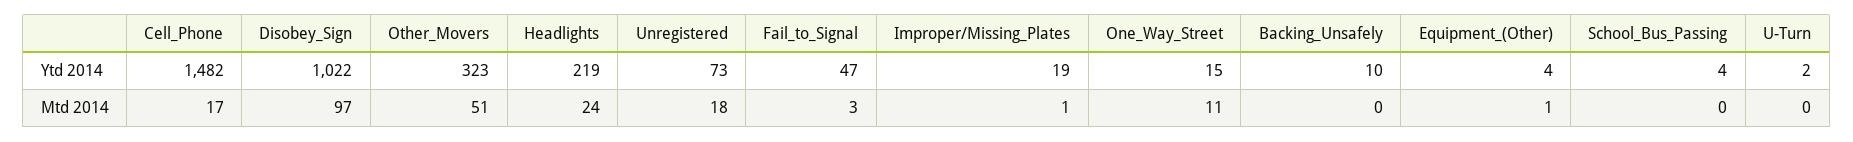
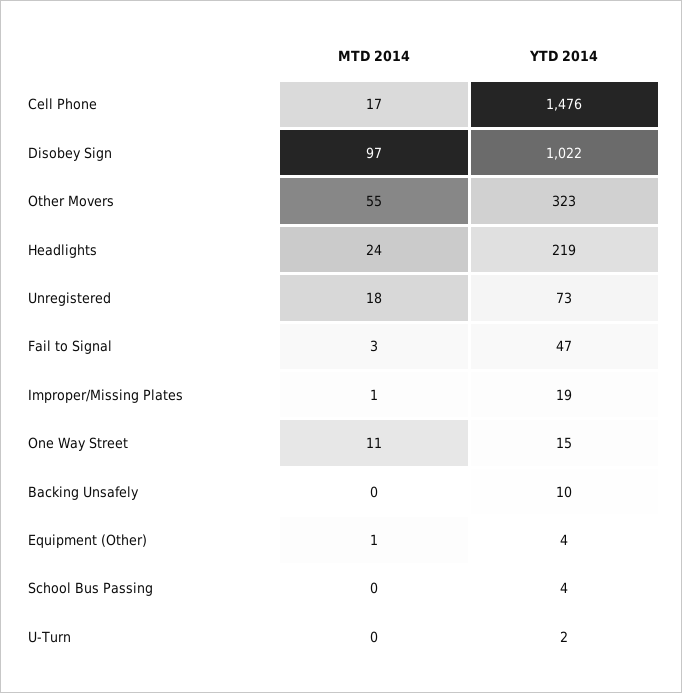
  {
    "Cell_Phone": {
-     "Ytd 2014": 1482,
+     "Ytd 2014": 1476,
      "Mtd 2014": 17
    },
    "Disobey_Sign": {
      "Ytd 2014": 1022,
      "Mtd 2014": 97
    },
    "Other_Movers": {
      "Ytd 2014": 323,
-     "Mtd 2014": 51
+     "Mtd 2014": 55
    },
    "Headlights": {
      "Ytd 2014": 219,
      "Mtd 2014": 24
    },
    "Unregistered": {
      "Ytd 2014": 73,
      "Mtd 2014": 18
    },
    "Fail_to_Signal": {
      "Ytd 2014": 47,
      "Mtd 2014": 3
    },
    "Improper/Missing_Plates": {
      "Ytd 2014": 19,
      "Mtd 2014": 1
    },
    "One_Way_Street": {
      "Ytd 2014": 15,
      "Mtd 2014": 11
    },
    "Backing_Unsafely": {
      "Ytd 2014": 10,
      "Mtd 2014": 0
    },
    "Equipment_(Other)": {
      "Ytd 2014": 4,
      "Mtd 2014": 1
    },
    "School_Bus_Passing": {
      "Ytd 2014": 4,
      "Mtd 2014": 0
    },
    "U-Turn": {
      "Ytd 2014": 2,
      "Mtd 2014": 0
    }
  }

